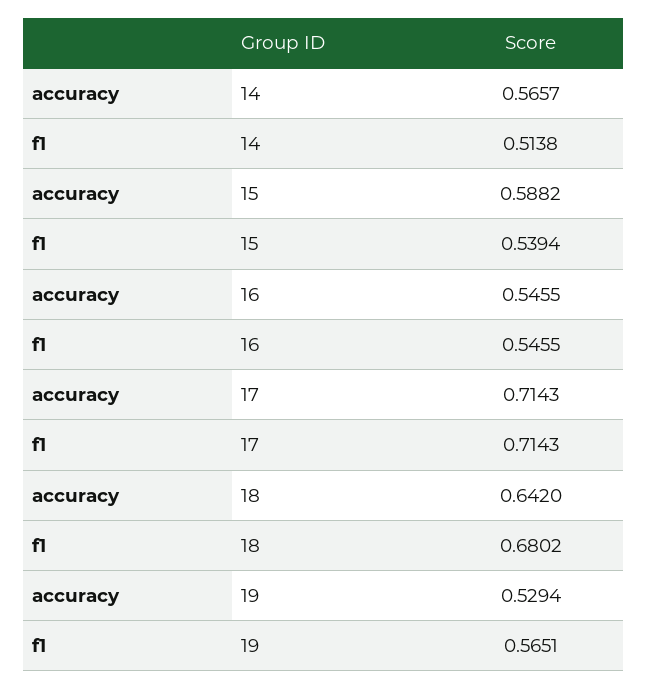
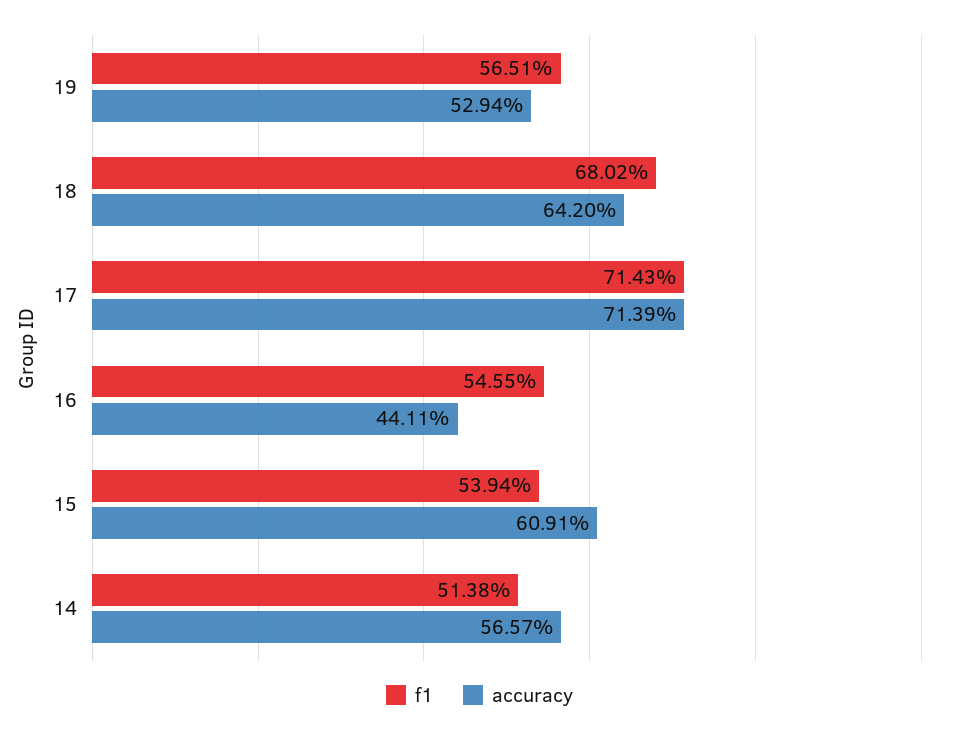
  {
    "accuracy": {
      "14": 0.5657,
-     "15": 0.5882,
+     "15": 0.6091,
-     "16": 0.5455,
+     "16": 0.4411,
-     "17": 0.7143,
+     "17": 0.7139,
      "18": 0.642,
      "19": 0.5294
    },
    "f1": {
      "14": 0.5138,
      "15": 0.5394,
      "16": 0.5455,
      "17": 0.7143,
      "18": 0.6802,
      "19": 0.5651
    }
  }

